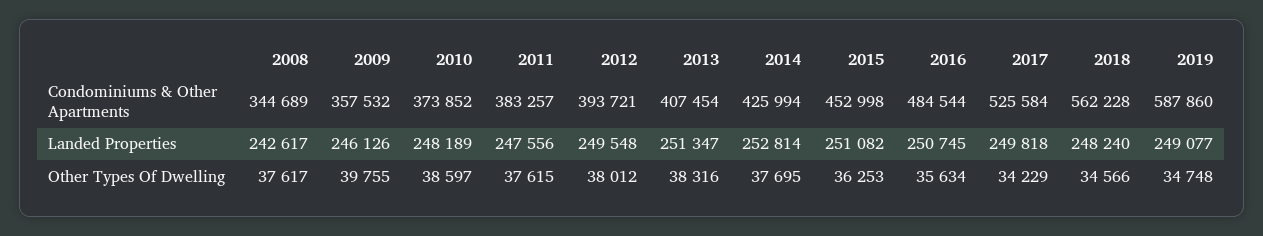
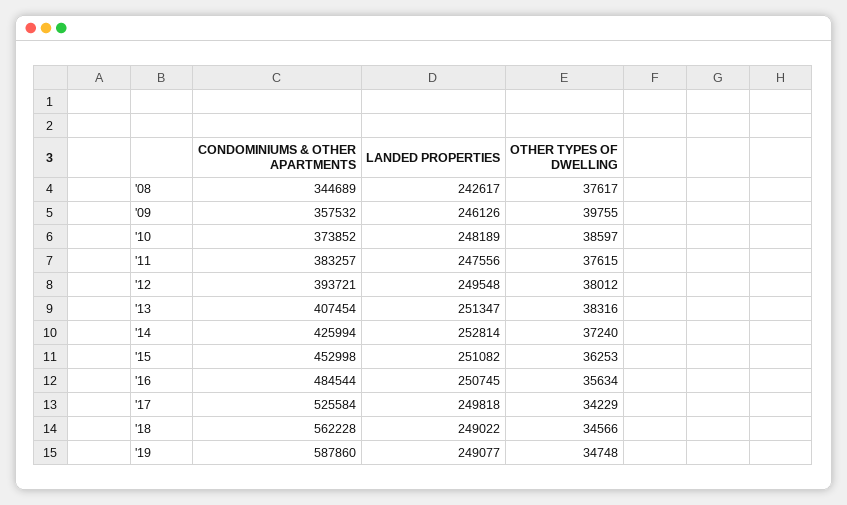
  {
    "2008": {
      "Condominiums & Other Apartments": 344689,
      "Landed Properties": 242617,
      "Other Types Of Dwelling": 37617
    },
    "2009": {
      "Condominiums & Other Apartments": 357532,
      "Landed Properties": 246126,
      "Other Types Of Dwelling": 39755
    },
    "2010": {
      "Condominiums & Other Apartments": 373852,
      "Landed Properties": 248189,
      "Other Types Of Dwelling": 38597
    },
    "2011": {
      "Condominiums & Other Apartments": 383257,
      "Landed Properties": 247556,
      "Other Types Of Dwelling": 37615
    },
    "2012": {
      "Condominiums & Other Apartments": 393721,
      "Landed Properties": 249548,
      "Other Types Of Dwelling": 38012
    },
    "2013": {
      "Condominiums & Other Apartments": 407454,
      "Landed Properties": 251347,
      "Other Types Of Dwelling": 38316
    },
    "2014": {
      "Condominiums & Other Apartments": 425994,
      "Landed Properties": 252814,
-     "Other Types Of Dwelling": 37695
+     "Other Types Of Dwelling": 37240
    },
    "2015": {
      "Condominiums & Other Apartments": 452998,
      "Landed Properties": 251082,
      "Other Types Of Dwelling": 36253
    },
    "2016": {
      "Condominiums & Other Apartments": 484544,
      "Landed Properties": 250745,
      "Other Types Of Dwelling": 35634
    },
    "2017": {
      "Condominiums & Other Apartments": 525584,
      "Landed Properties": 249818,
      "Other Types Of Dwelling": 34229
    },
    "2018": {
      "Condominiums & Other Apartments": 562228,
-     "Landed Properties": 248240,
+     "Landed Properties": 249022,
      "Other Types Of Dwelling": 34566
    },
    "2019": {
      "Condominiums & Other Apartments": 587860,
      "Landed Properties": 249077,
      "Other Types Of Dwelling": 34748
    }
  }

